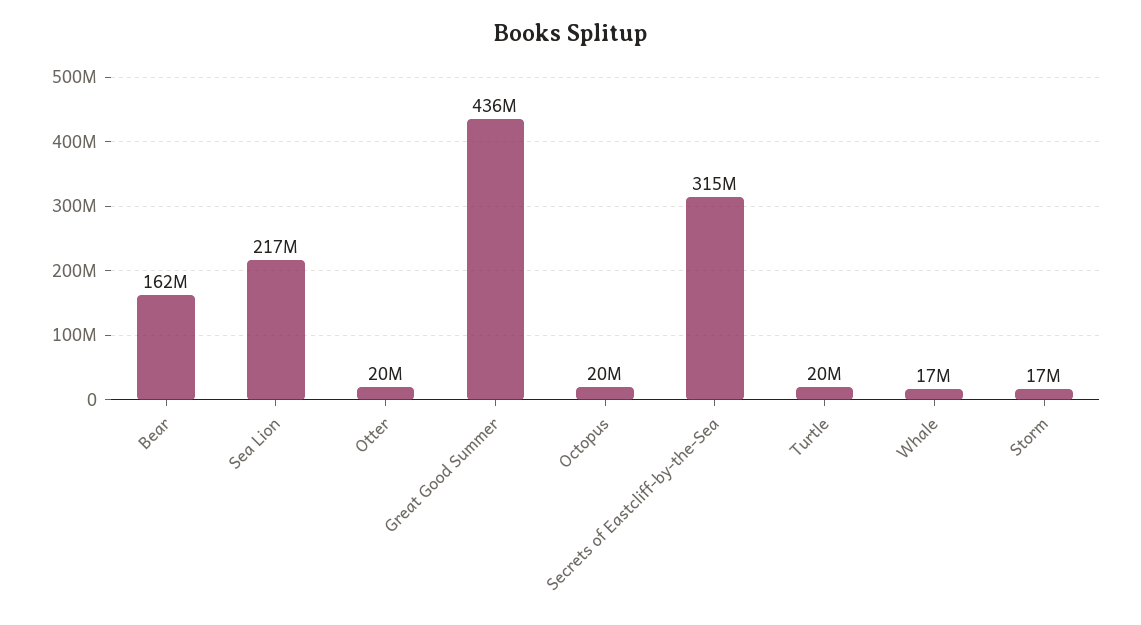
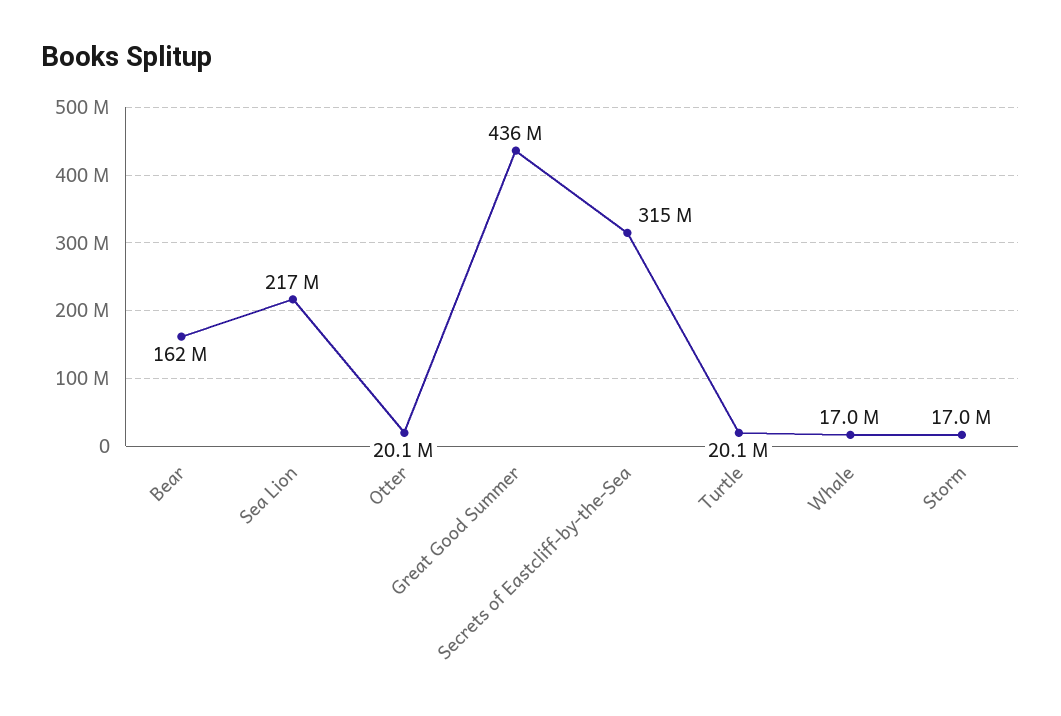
  {
    "Bear": 162000000,
    "Sea Lion": 217000000,
    "Otter": 20100000,
    "Great Good Summer": 436000000,
-   "Octopus": 20000000,
    "Secrets of Eastcliff-by-the-Sea": 315000000,
    "Turtle": 20100000,
    "Whale": 17000000,
    "Storm": 17000000
  }

